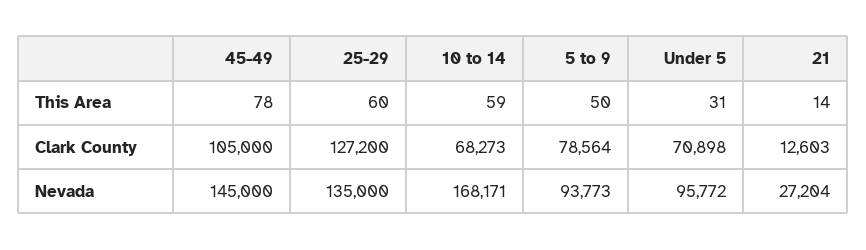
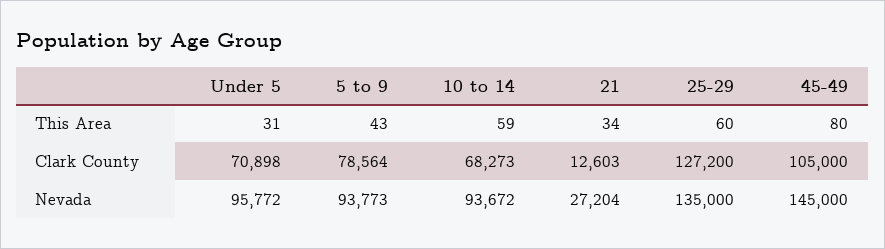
  {
    "45-49": {
-     "This Area": 78,
+     "This Area": 80,
      "Clark County": 105000,
      "Nevada": 145000
    },
    "25-29": {
      "This Area": 60,
      "Clark County": 127200,
      "Nevada": 135000
    },
    "10 to 14": {
      "This Area": 59,
      "Clark County": 68273,
-     "Nevada": 168171
+     "Nevada": 93672
    },
    "5 to 9": {
-     "This Area": 50,
+     "This Area": 43,
      "Clark County": 78564,
      "Nevada": 93773
    },
    "Under 5": {
      "This Area": 31,
      "Clark County": 70898,
      "Nevada": 95772
    },
    "21": {
-     "This Area": 14,
+     "This Area": 34,
      "Clark County": 12603,
      "Nevada": 27204
    }
  }

